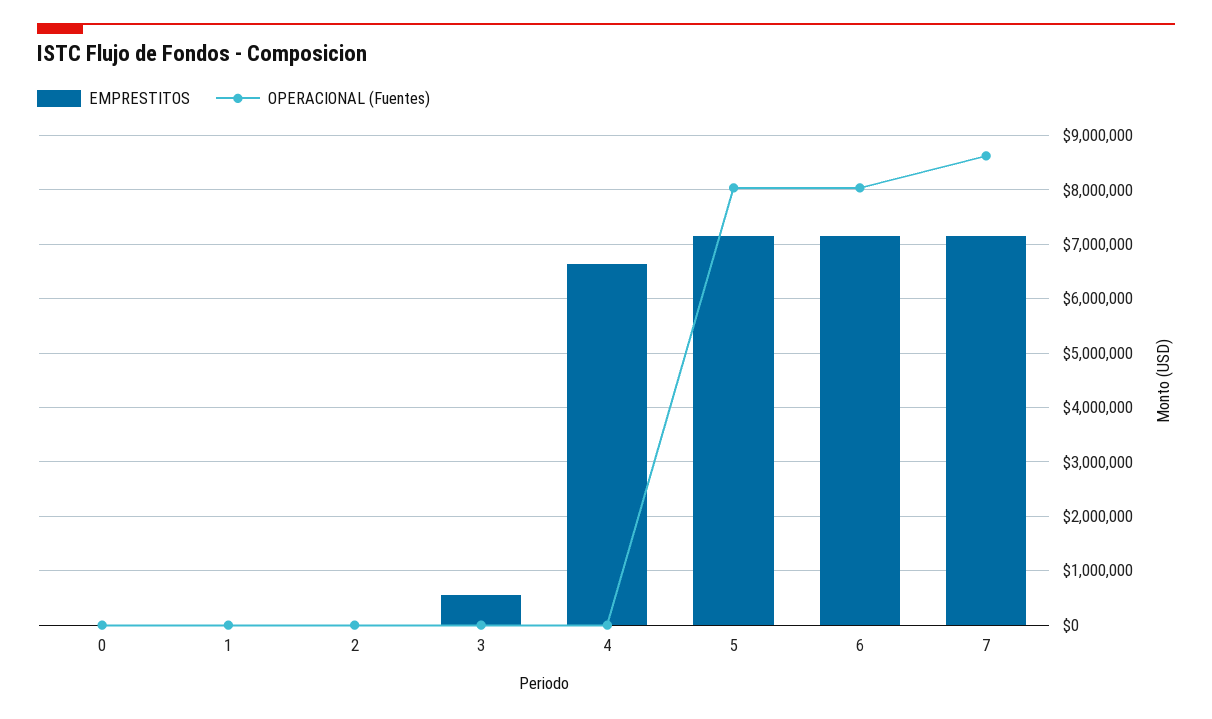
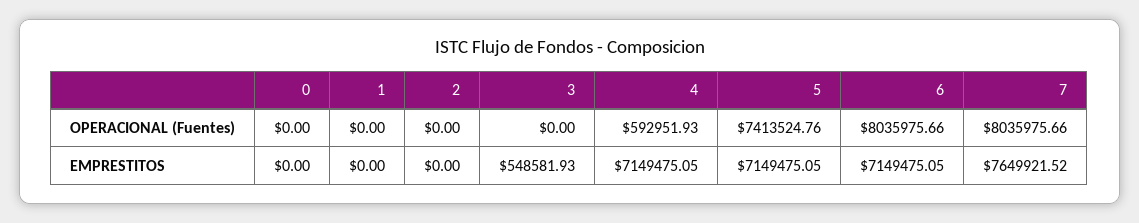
  {
    "EMPRESTITOS": {
      "0": 0,
      "1": 0,
      "2": 0,
      "3": 548581.93,
-     "4": 6600000,
+     "4": 7149475.05,
      "5": 7149475.05,
      "6": 7149475.05,
-     "7": 7200000
+     "7": 7649921.52
    },
    "OPERACIONAL (Fuentes)": {
      "0": 0,
      "1": 0,
      "2": 0,
      "3": 0,
-     "4": 0,
+     "4": 592951.93,
-     "5": 8000000,
+     "5": 7413524.76,
      "6": 8035975.66,
-     "7": 8600000
+     "7": 8035975.66
    }
  }

